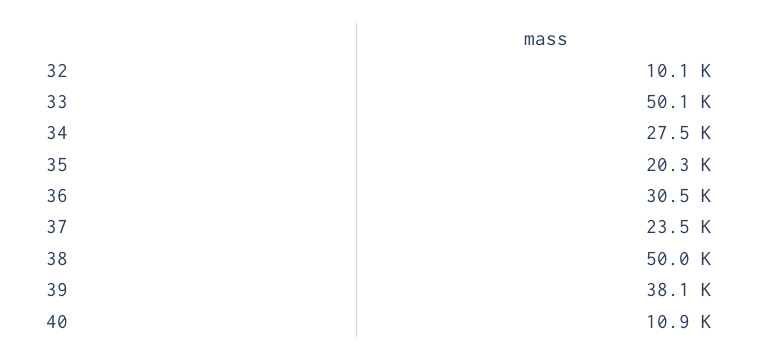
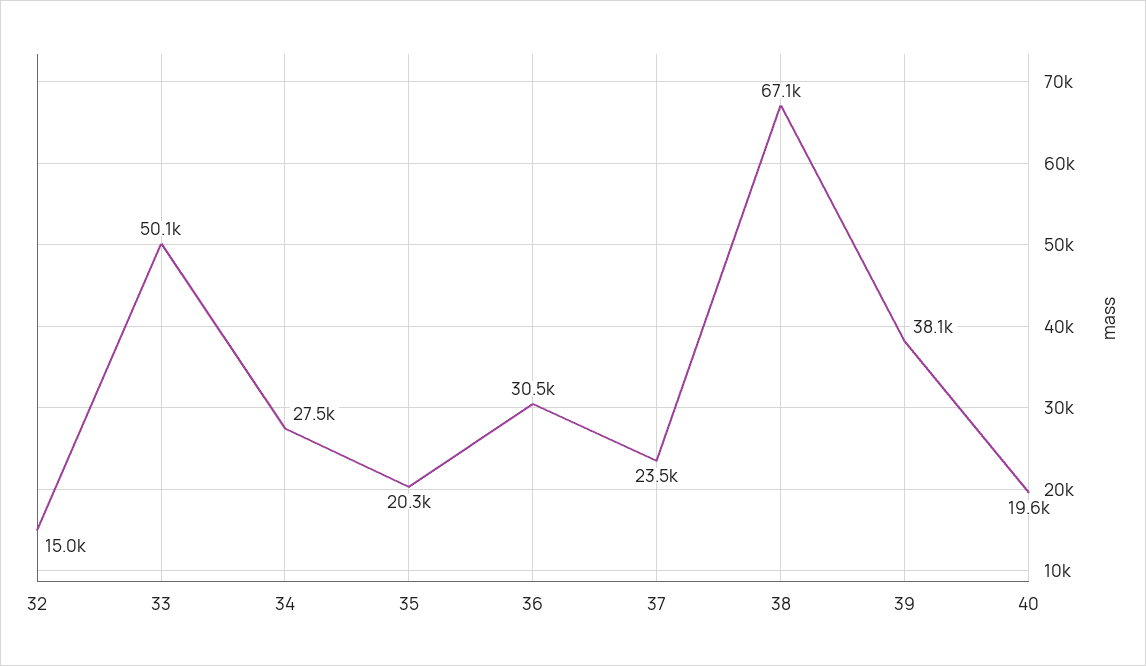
  {
-   "32": 10100,
+   "32": 15000,
    "33": 50100,
    "34": 27500,
    "35": 20300,
    "36": 30500,
    "37": 23500,
-   "38": 50000,
+   "38": 67100,
    "39": 38100,
-   "40": 10900
+   "40": 19600
  }

